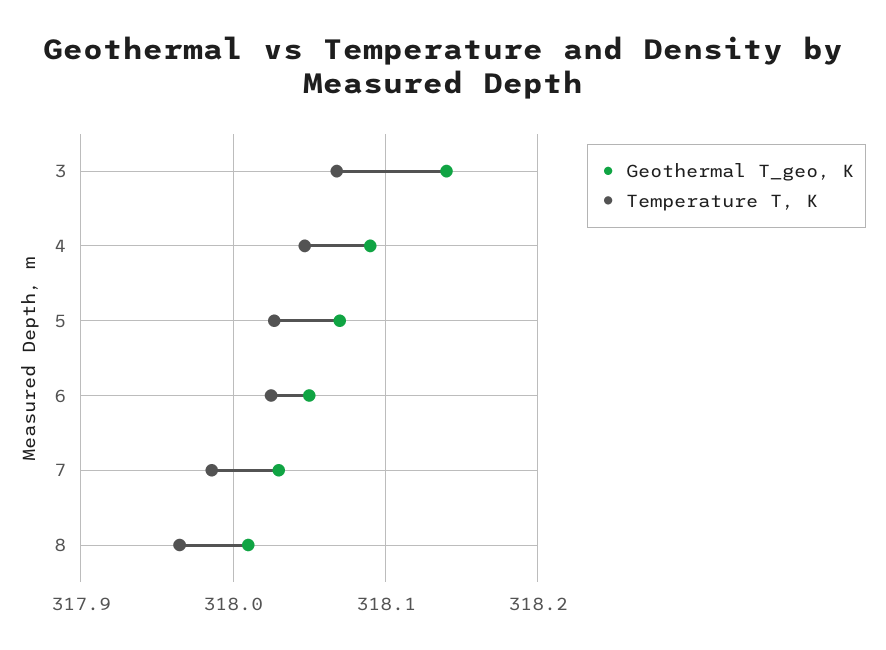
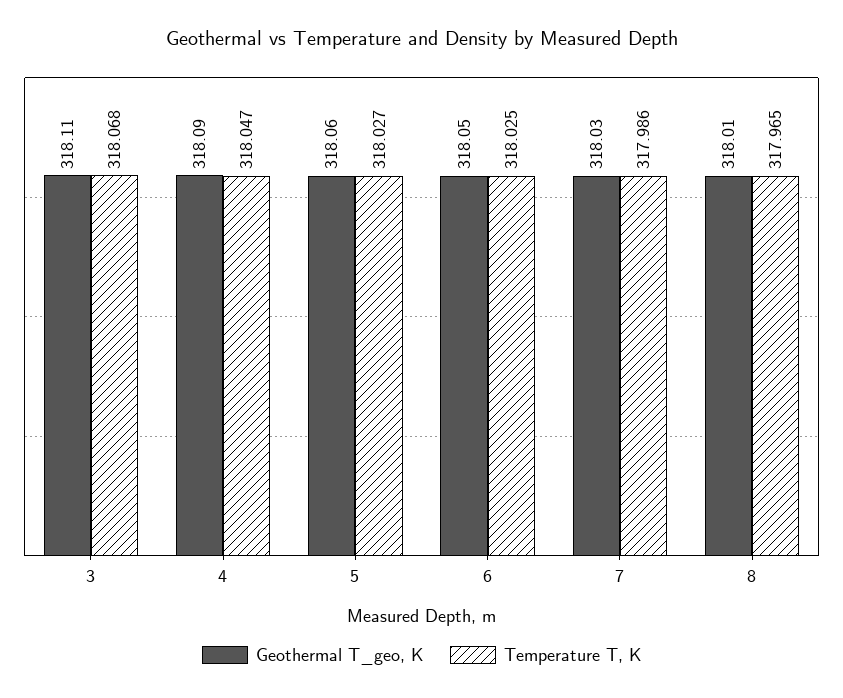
  {
    "Geothermal T_geo, K": {
-     "3": 318.14,
+     "3": 318.11,
      "4": 318.09,
-     "5": 318.07,
+     "5": 318.06,
      "6": 318.05,
      "7": 318.03,
      "8": 318.01
    },
    "Temperature T, K": {
      "3": 318.068,
      "4": 318.047,
      "5": 318.027,
      "6": 318.025,
      "7": 317.986,
      "8": 317.965
    }
  }

